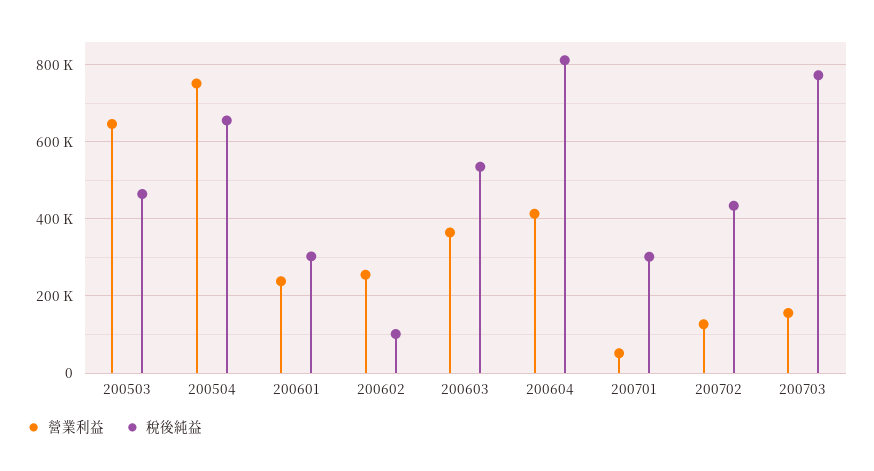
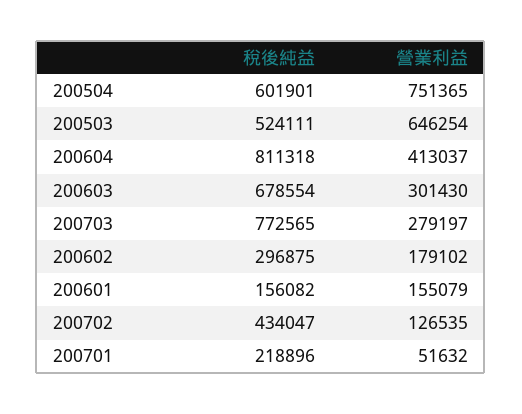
  {
    "營業利益": {
      "200503": 646254,
      "200504": 751365,
-     "200601": 240000,
+     "200601": 155079,
-     "200602": 260000,
+     "200602": 179102,
-     "200603": 360000,
+     "200603": 301430,
      "200604": 413037,
      "200701": 51632,
      "200702": 126535,
-     "200703": 160000
+     "200703": 279197
    },
    "稅後純益": {
-     "200503": 460000,
+     "200503": 524111,
-     "200504": 660000,
+     "200504": 601901,
-     "200601": 300000,
+     "200601": 156082,
-     "200602": 100000,
+     "200602": 296875,
-     "200603": 540000,
+     "200603": 678554,
      "200604": 811318,
-     "200701": 300000,
+     "200701": 218896,
      "200702": 434047,
      "200703": 772565
    }
  }

